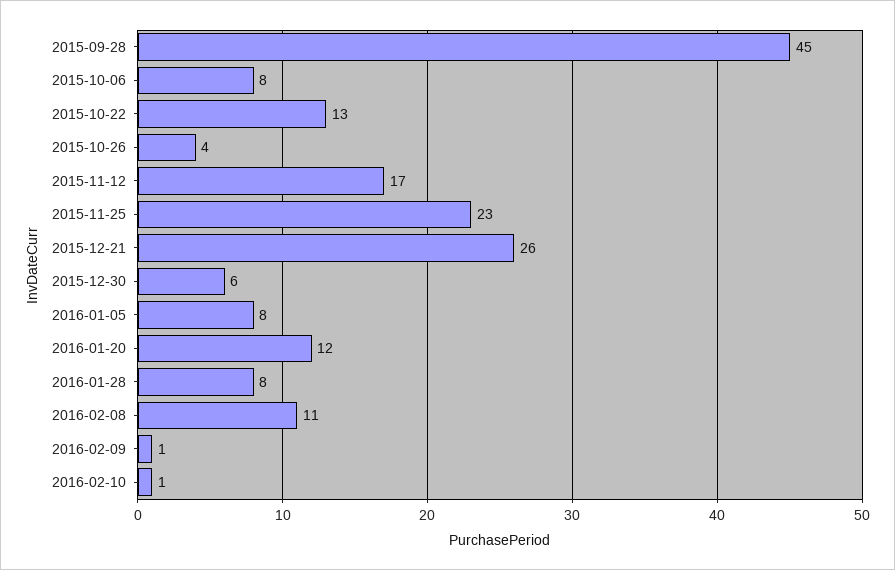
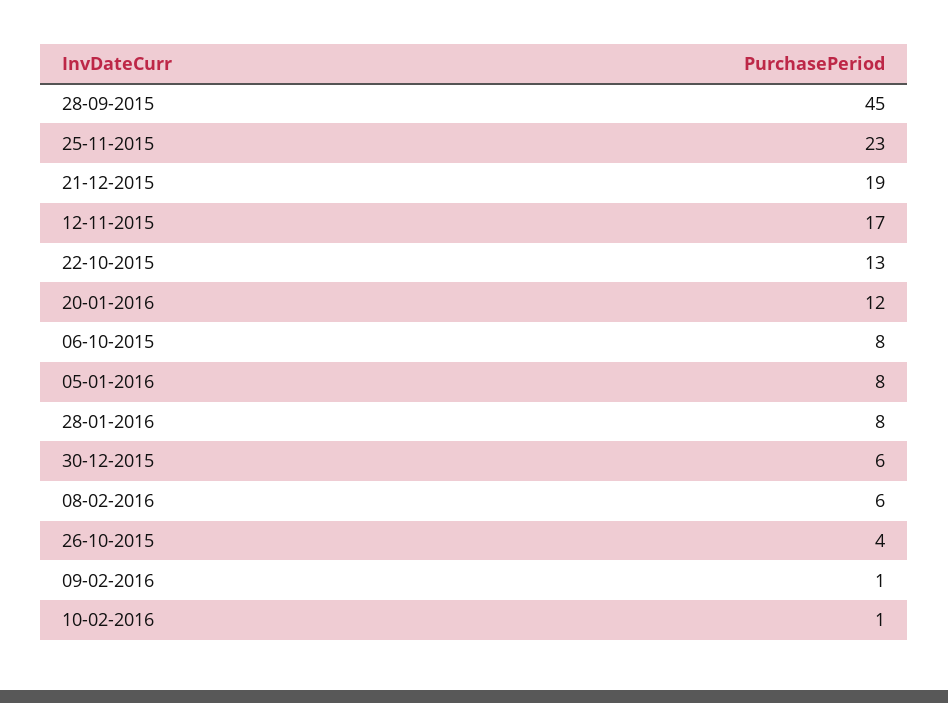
  {
    "2015-09-28": 45,
    "2015-10-06": 8,
    "2015-10-22": 13,
    "2015-10-26": 4,
    "2015-11-12": 17,
    "2015-11-25": 23,
-   "2015-12-21": 26,
+   "2015-12-21": 19,
    "2015-12-30": 6,
    "2016-01-05": 8,
    "2016-01-20": 12,
    "2016-01-28": 8,
-   "2016-02-08": 11,
+   "2016-02-08": 6,
    "2016-02-09": 1,
    "2016-02-10": 1
  }

